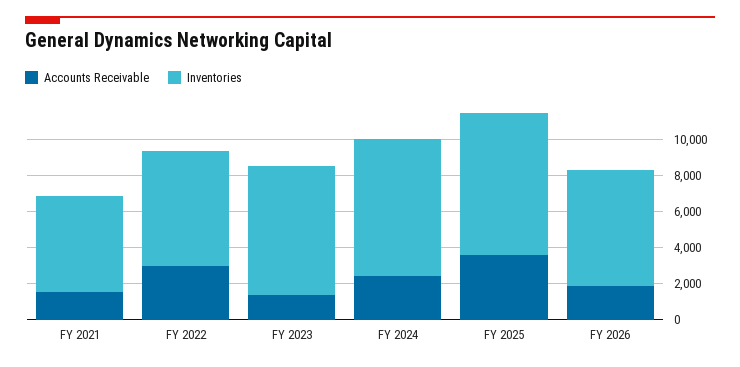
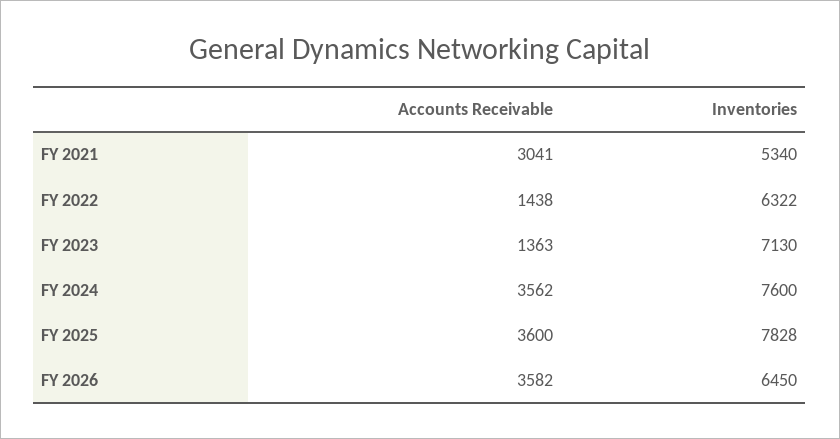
  {
    "Accounts Receivable": {
-     "FY 2021": 1500,
+     "FY 2021": 3041,
-     "FY 2022": 3000,
+     "FY 2022": 1438,
      "FY 2023": 1363,
-     "FY 2024": 2500,
+     "FY 2024": 3562,
      "FY 2025": 3600,
-     "FY 2026": 2000
+     "FY 2026": 3582
    },
    "Inventories": {
      "FY 2021": 5340,
      "FY 2022": 6322,
      "FY 2023": 7130,
      "FY 2024": 7600,
      "FY 2025": 7828,
      "FY 2026": 6450
    }
  }

